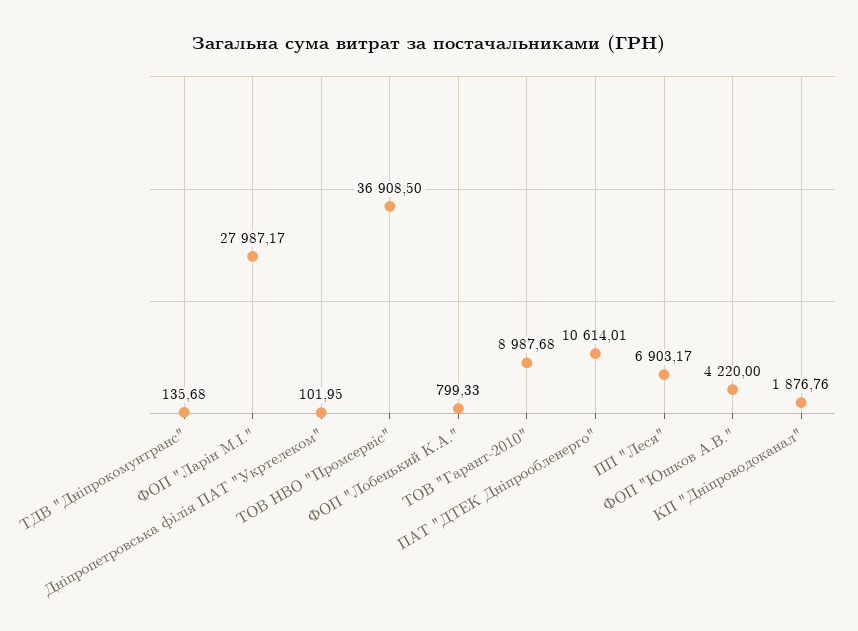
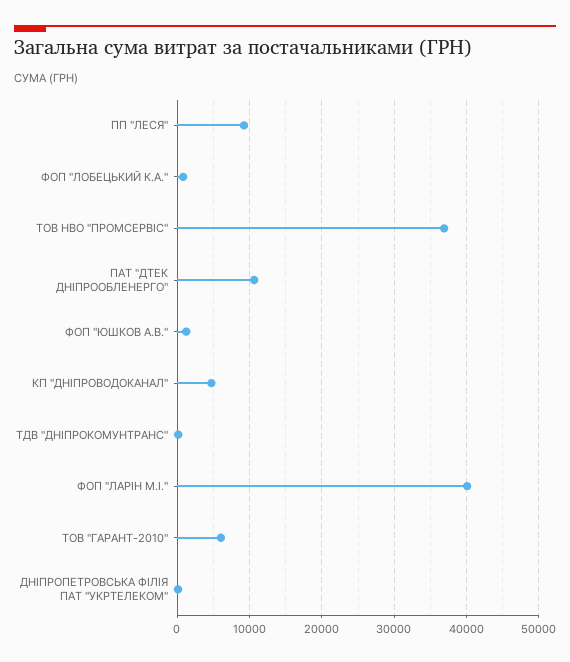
  {
    "ТДВ \"Дніпрокомунтранс\"": 135.68,
-   "ФОП \"Ларін М.І.\"": 27987.17,
+   "ФОП \"Ларін М.І.\"": 40000,
    "Дніпропетровська філія ПАТ \"Укртелеком\"": 101.95,
    "ТОВ НВО \"Промсервіс\"": 36908.5,
    "ФОП \"Лобецький К.А.\"": 799.33,
-   "ТОВ \"Гарант-2010\"": 8987.68,
+   "ТОВ \"Гарант-2010\"": 6000,
    "ПАТ \"ДТЕК Дніпрообленерго\"": 10614.01,
-   "ПП \"Леся\"": 6903.17,
+   "ПП \"Леся\"": 9000,
-   "ФОП \"Юшков А.В.\"": 4220,
+   "ФОП \"Юшков А.В.\"": 1000,
-   "КП \"Дніпроводоканал\"": 1876.76
+   "КП \"Дніпроводоканал\"": 5000
  }

